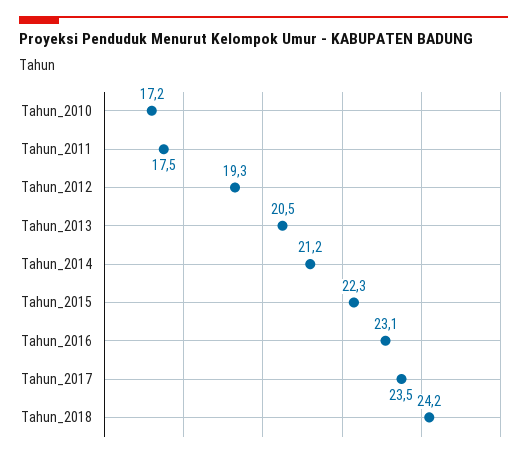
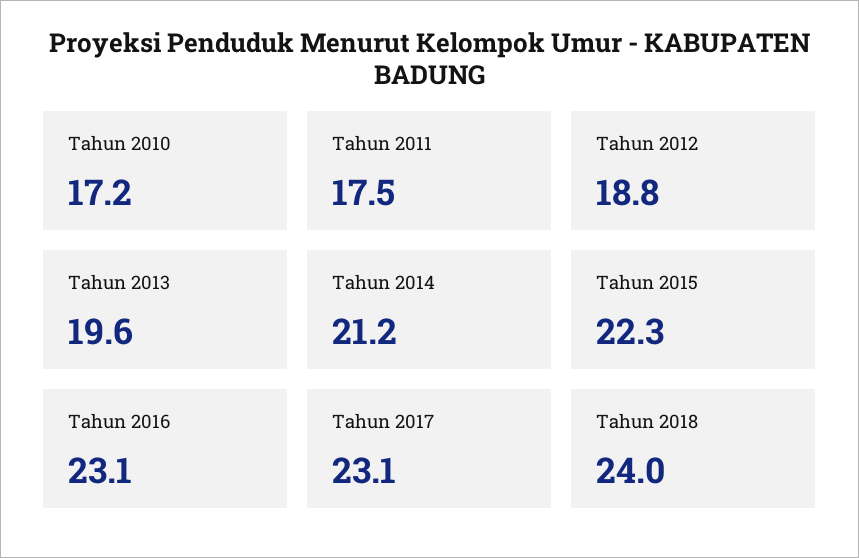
  {
    "Tahun_2010": 17.2,
    "Tahun_2011": 17.5,
-   "Tahun_2012": 19.3,
+   "Tahun_2012": 18.8,
-   "Tahun_2013": 20.5,
+   "Tahun_2013": 19.6,
    "Tahun_2014": 21.2,
    "Tahun_2015": 22.3,
    "Tahun_2016": 23.1,
-   "Tahun_2017": 23.5,
+   "Tahun_2017": 23.1,
-   "Tahun_2018": 24.2
+   "Tahun_2018": 24
  }

